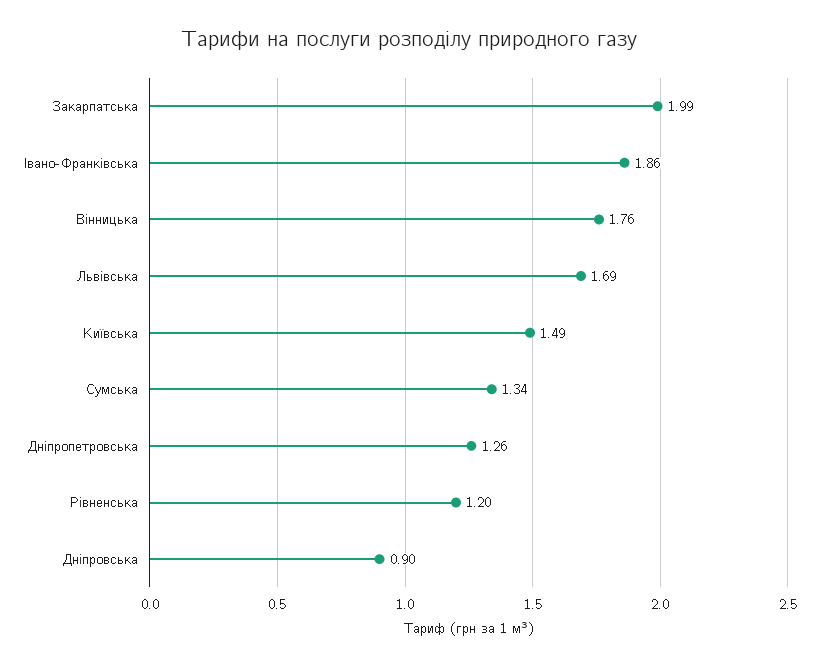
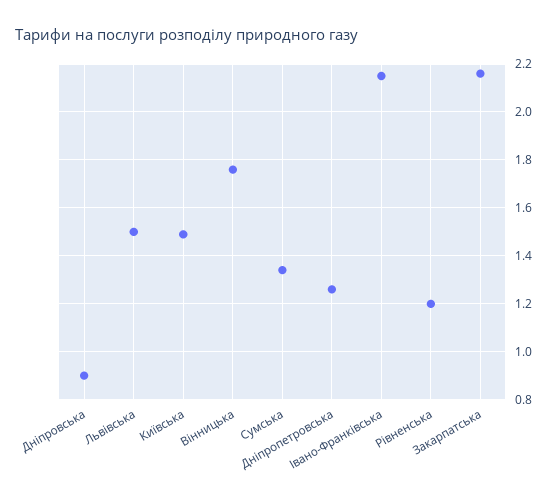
  {
-   "Закарпатська": 1.99,
+   "Закарпатська": 2.15,
-   "Івано-Франківська": 1.86,
+   "Івано-Франківська": 2.15,
    "Вінницька": 1.76,
-   "Львівська": 1.69,
+   "Львівська": 1.5,
    "Київська": 1.49,
    "Сумська": 1.34,
    "Дніпропетровська": 1.26,
    "Рівненська": 1.2,
    "Дніпровська": 0.9
  }

